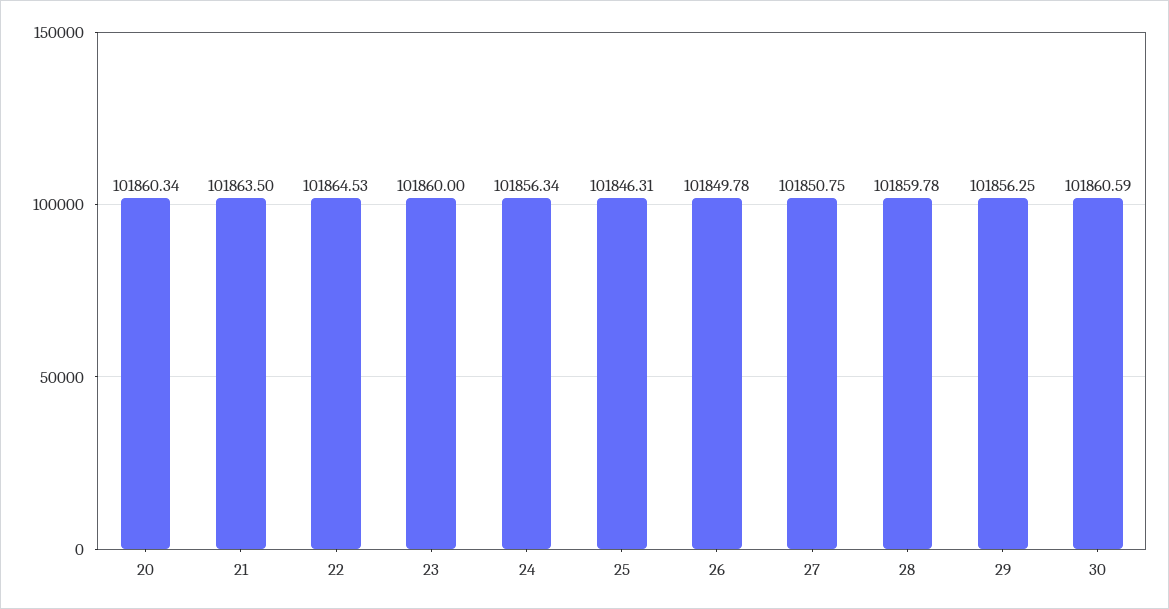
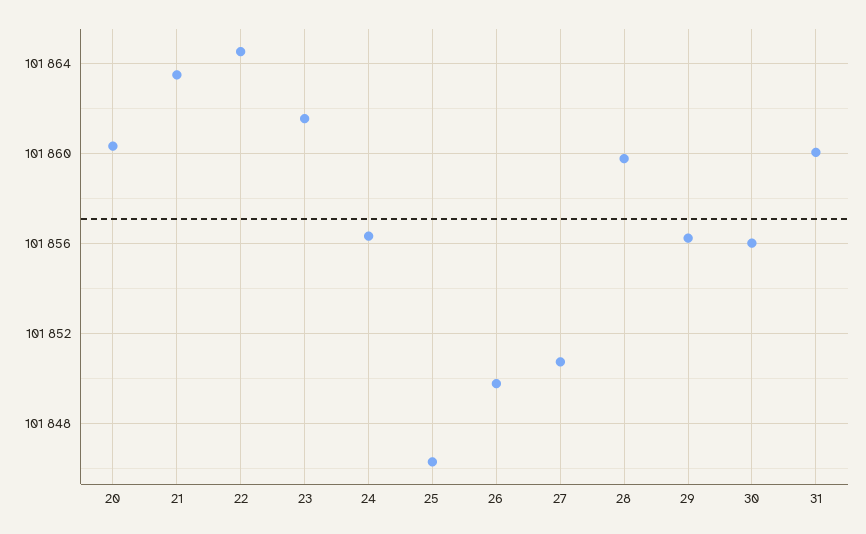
  {
    "20": 101860.34,
    "21": 101863.5,
    "22": 101864.53,
-   "23": 101860,
+   "23": 101861.5,
    "24": 101856.34,
    "25": 101846.31,
    "26": 101849.78,
    "27": 101850.75,
    "28": 101859.78,
    "29": 101856.25,
-   "30": 101860.59
+   "30": 101856,
+   "31": 101860
  }

